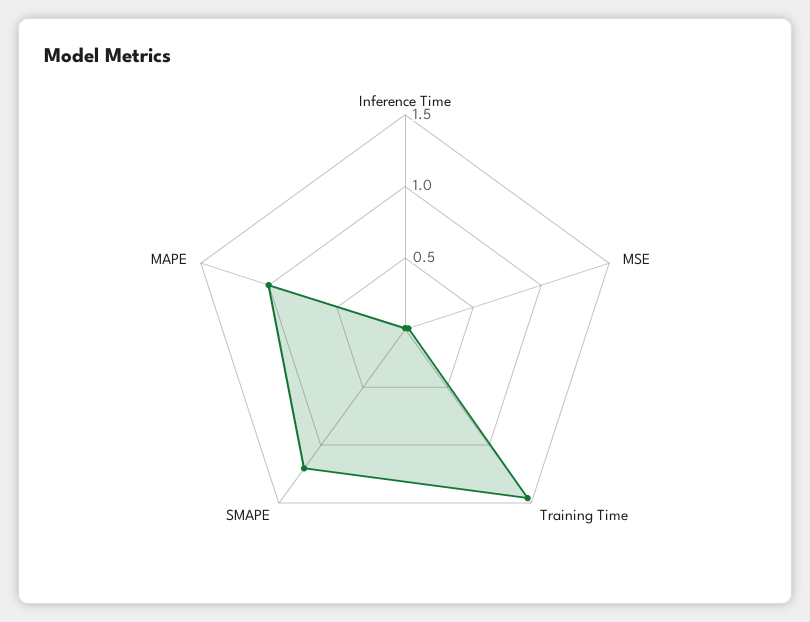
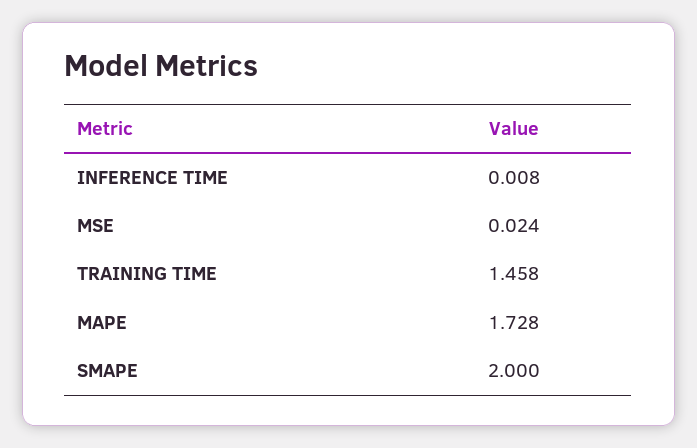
  {
    "Inference Time": 0.008,
    "MSE": 0.024,
    "Training Time": 1.458,
-   "SMAPE": 1.2,
+   "SMAPE": 2,
-   "MAPE": 1
+   "MAPE": 1.728
  }

